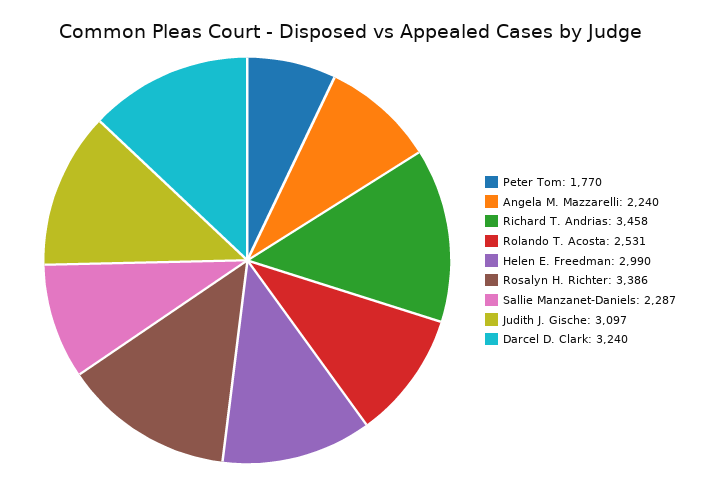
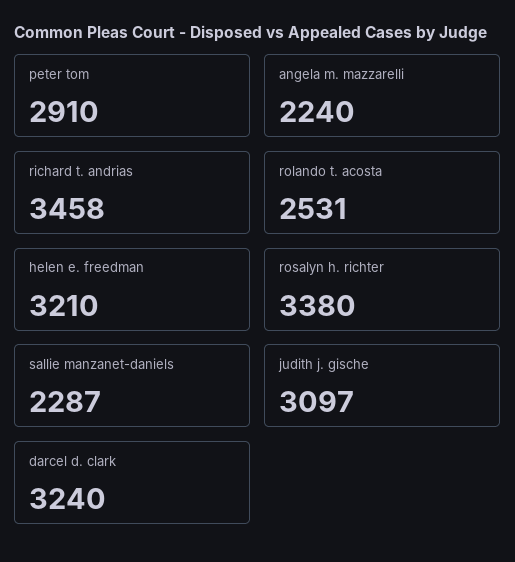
  {
-   "Peter Tom": 1770,
+   "Peter Tom": 2910,
    "Angela M. Mazzarelli": 2240,
    "Richard T. Andrias": 3458,
    "Rolando T. Acosta": 2531,
-   "Helen E. Freedman": 2990,
+   "Helen E. Freedman": 3210,
-   "Rosalyn H. Richter": 3386,
+   "Rosalyn H. Richter": 3380,
    "Sallie Manzanet-Daniels": 2287,
    "Judith J. Gische": 3097,
    "Darcel D. Clark": 3240
  }

